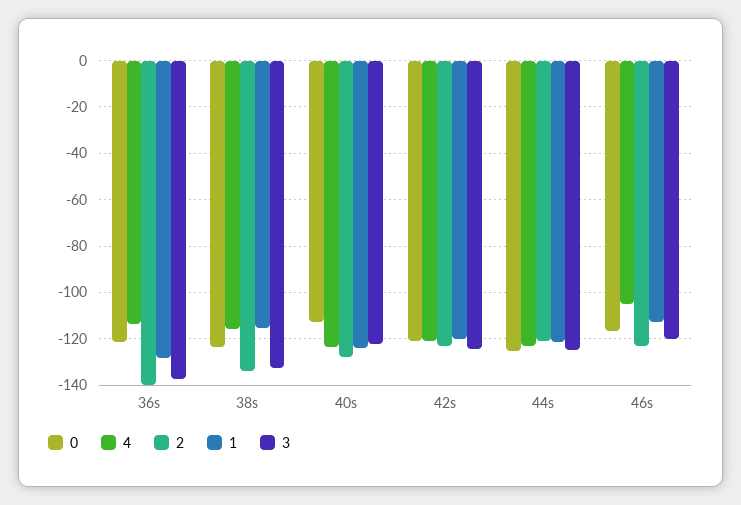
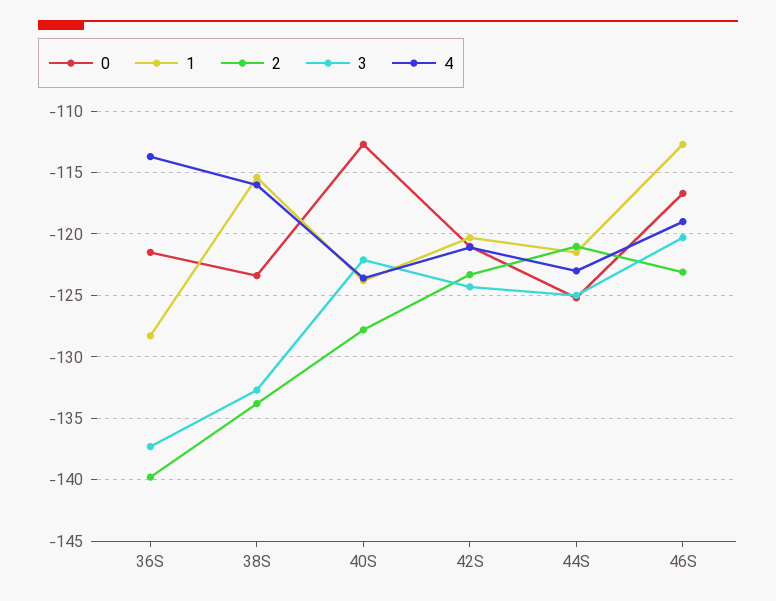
  {
    "0": {
      "36s": -121.5,
      "38s": -123.5,
      "40s": -112.5,
      "42s": -121,
      "44s": -125,
      "46s": -116.5
    },
    "4": {
      "36s": -113.5,
      "38s": -116,
      "40s": -123.5,
      "42s": -121,
      "44s": -123,
-     "46s": -105
+     "46s": -119
    },
    "2": {
      "36s": -140,
      "38s": -134,
      "40s": -128,
      "42s": -123.5,
      "44s": -121,
      "46s": -123
    },
    "1": {
      "36s": -128.5,
      "38s": -115.5,
      "40s": -124,
      "42s": -120.5,
      "44s": -121.5,
      "46s": -112.5
    },
    "3": {
      "36s": -137.5,
      "38s": -132.5,
      "40s": -122,
      "42s": -124.5,
      "44s": -125,
      "46s": -120.5
    }
  }

